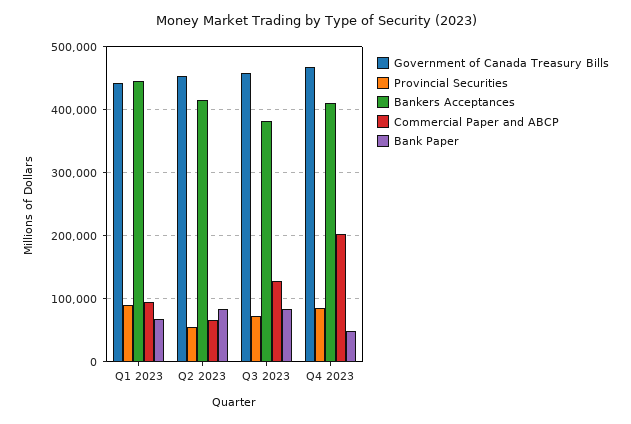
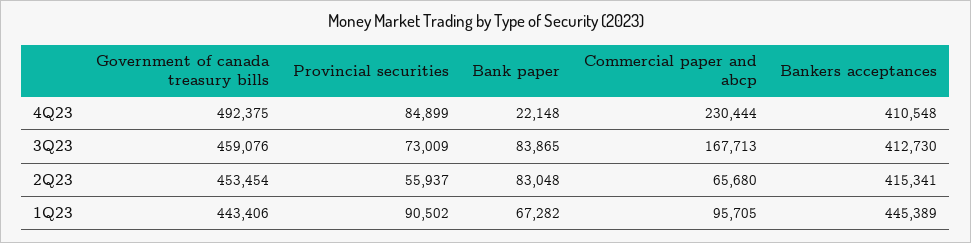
  {
    "Government of Canada Treasury Bills": {
      "Q1 2023": 443406,
      "Q2 2023": 453454,
      "Q3 2023": 459076,
-     "Q4 2023": 470000
+     "Q4 2023": 492375
    },
    "Provincial Securities": {
      "Q1 2023": 90502,
      "Q2 2023": 55937,
      "Q3 2023": 73009,
      "Q4 2023": 84899
    },
    "Bankers Acceptances": {
      "Q1 2023": 445389,
      "Q2 2023": 415341,
-     "Q3 2023": 380000,
+     "Q3 2023": 412730,
      "Q4 2023": 410548
    },
    "Commercial Paper and ABCP": {
      "Q1 2023": 95705,
      "Q2 2023": 65680,
-     "Q3 2023": 130000,
+     "Q3 2023": 167713,
-     "Q4 2023": 200000
+     "Q4 2023": 230444
    },
    "Bank Paper": {
      "Q1 2023": 67282,
      "Q2 2023": 83048,
      "Q3 2023": 83865,
-     "Q4 2023": 50000
+     "Q4 2023": 22148
    }
  }

